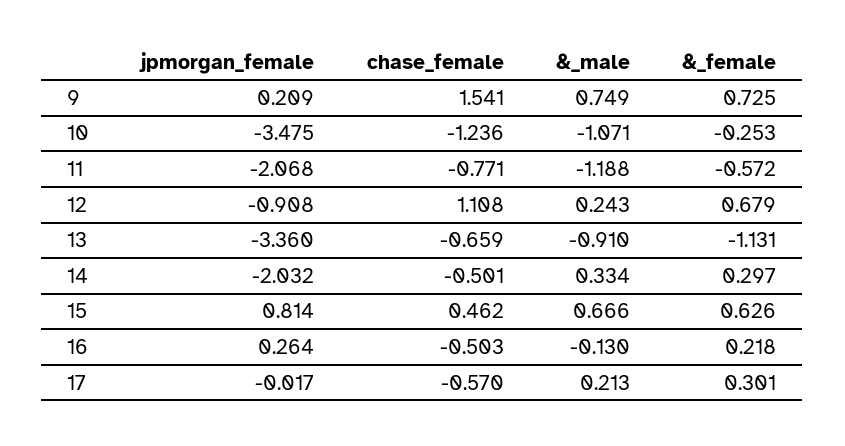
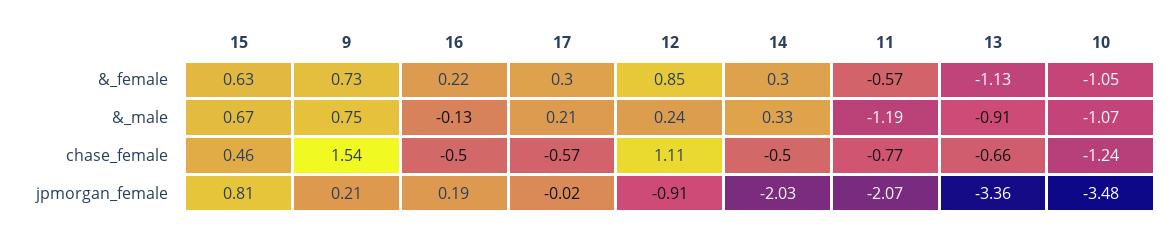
  {
    "jpmorgan_female": {
      "9": 0.209,
      "10": -3.475,
      "11": -2.068,
      "12": -0.908,
      "13": -3.36,
      "14": -2.032,
      "15": 0.814,
-     "16": 0.264,
+     "16": 0.19,
      "17": -0.017
    },
    "chase_female": {
      "9": 1.541,
      "10": -1.236,
      "11": -0.771,
      "12": 1.108,
      "13": -0.659,
      "14": -0.501,
      "15": 0.462,
      "16": -0.503,
      "17": -0.57
    },
    "&_male": {
      "9": 0.749,
      "10": -1.071,
      "11": -1.188,
      "12": 0.243,
      "13": -0.91,
      "14": 0.334,
      "15": 0.666,
      "16": -0.13,
      "17": 0.213
    },
    "&_female": {
      "9": 0.725,
-     "10": -0.253,
+     "10": -1.05,
      "11": -0.572,
-     "12": 0.679,
+     "12": 0.85,
      "13": -1.131,
      "14": 0.297,
      "15": 0.626,
      "16": 0.218,
      "17": 0.301
    }
  }

